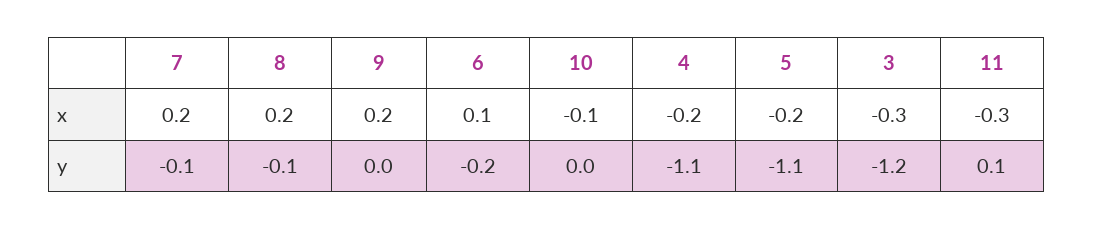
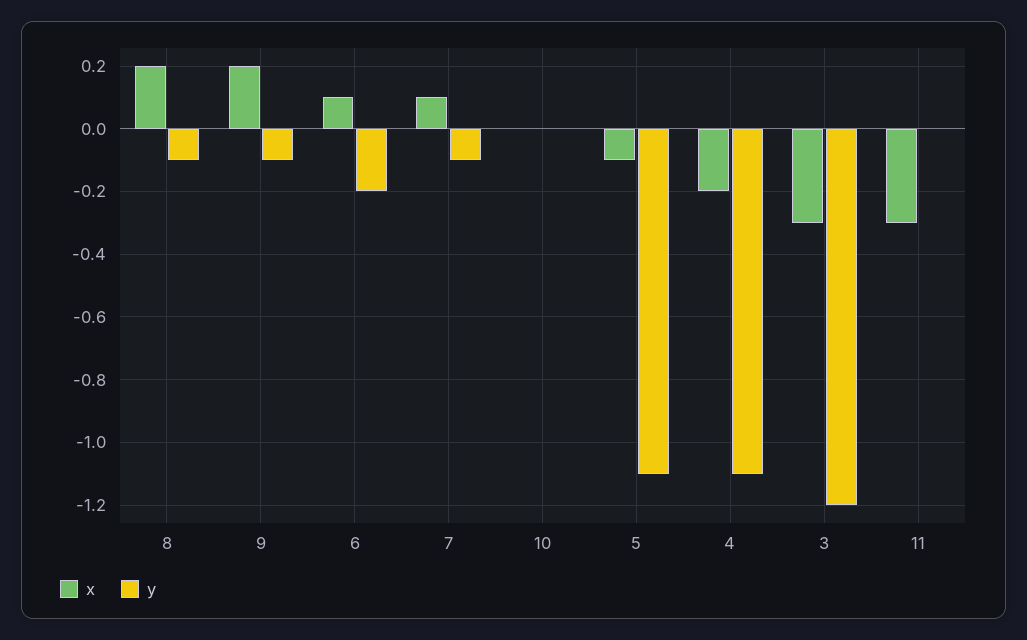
  {
    "x": {
-     "7": 0.2,
+     "7": 0.1,
      "8": 0.2,
      "9": 0.2,
      "6": 0.1,
-     "10": -0.1,
+     "10": 0,
      "4": -0.2,
-     "5": -0.2,
+     "5": -0.1,
      "3": -0.3,
      "11": -0.3
    },
    "y": {
      "7": -0.1,
      "8": -0.1,
-     "9": 0,
+     "9": -0.1,
      "6": -0.2,
      "10": 0,
      "4": -1.1,
      "5": -1.1,
      "3": -1.2,
-     "11": 0.1
+     "11": 0
    }
  }

